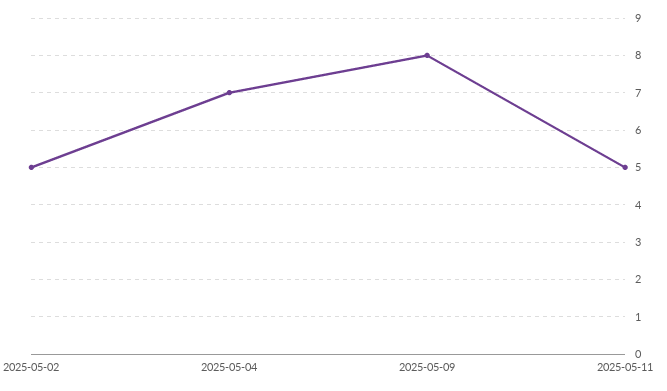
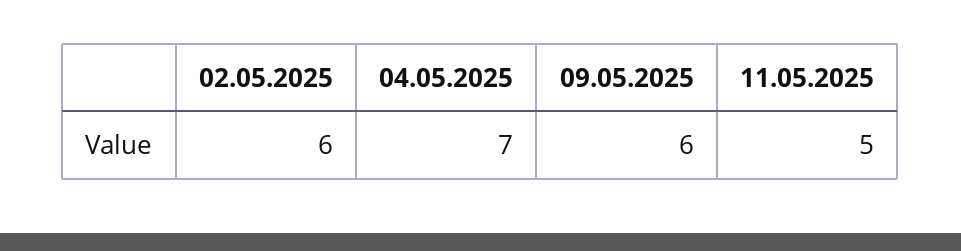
  {
-   "2025-05-02": 5,
+   "2025-05-02": 6,
    "2025-05-04": 7,
-   "2025-05-09": 8,
+   "2025-05-09": 6,
    "2025-05-11": 5
  }

